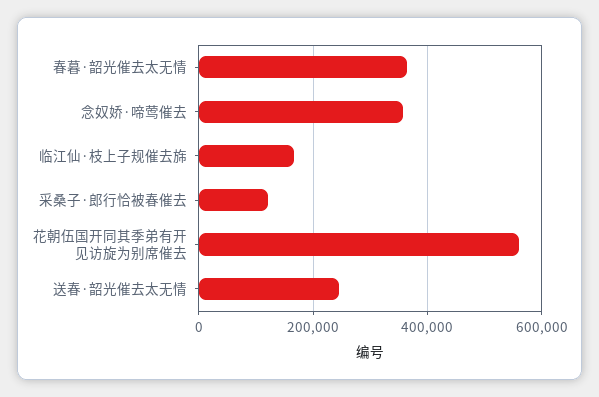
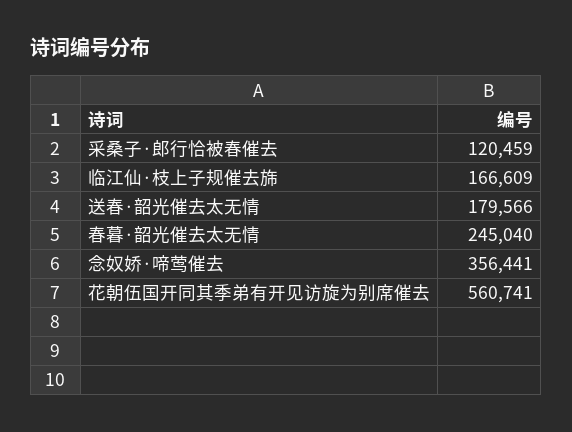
  {
-   "春暮·韶光催去太无情": 360000,
+   "春暮·韶光催去太无情": 245040,
    "念奴娇·啼莺催去": 356441,
    "临江仙·枝上子规催去旆": 166609,
    "采桑子·郎行恰被春催去": 120459,
    "花朝伍国开同其季弟有开见访旋为别席催去": 560741,
-   "送春·韶光催去太无情": 240000
+   "送春·韶光催去太无情": 179566
  }

